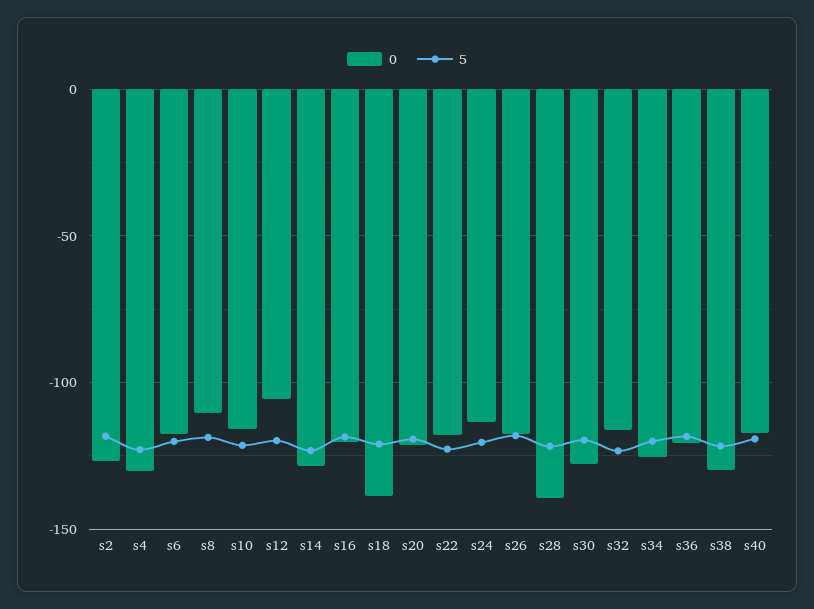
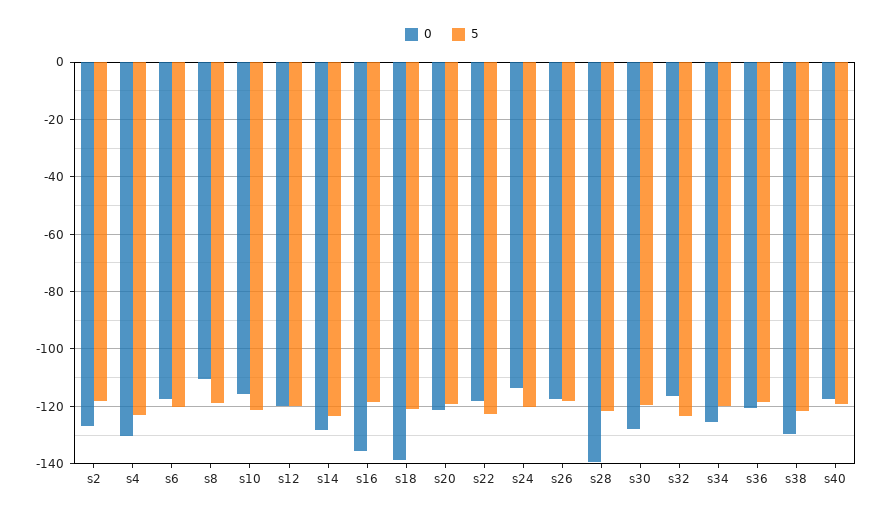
  {
    "0": {
      "s2": -127.5,
      "s4": -130,
      "s6": -117.5,
      "s8": -110,
      "s10": -115,
-     "s12": -105,
+     "s12": -120,
      "s14": -127.5,
-     "s16": -120,
+     "s16": -135,
      "s18": -137.5,
      "s20": -122.5,
      "s22": -117.5,
      "s24": -112.5,
      "s26": -117.5,
      "s28": -140,
      "s30": -127.5,
      "s32": -117.5,
      "s34": -125,
      "s36": -120,
      "s38": -130,
      "s40": -117.5
    },
    "5": {
      "s2": -117.5,
      "s4": -122.5,
      "s6": -120,
      "s8": -117.5,
      "s10": -122.5,
      "s12": -120,
      "s14": -122.5,
      "s16": -117.5,
      "s18": -120,
      "s20": -120,
      "s22": -122.5,
      "s24": -120,
      "s26": -117.5,
      "s28": -122.5,
      "s30": -120,
      "s32": -122.5,
      "s34": -120,
      "s36": -117.5,
      "s38": -122.5,
      "s40": -120
    }
  }

